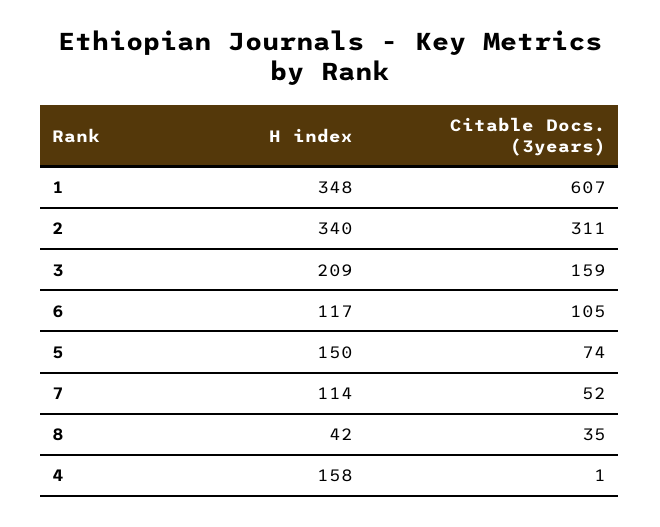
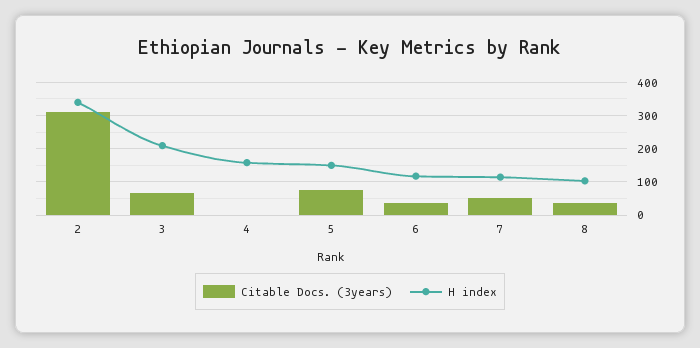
  {
    "H index": {
-     "1": 348,
      "2": 340,
      "3": 209,
      "6": 117,
      "5": 150,
      "7": 114,
-     "8": 42,
+     "8": 100,
      "4": 158
    },
    "Citable Docs. (3years)": {
-     "1": 607,
      "2": 311,
-     "3": 159,
+     "3": 60,
-     "6": 105,
+     "6": 40,
      "5": 74,
      "7": 52,
      "8": 35,
      "4": 1
    }
  }

